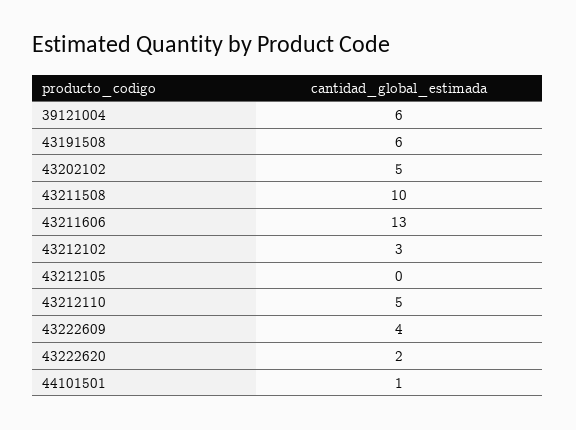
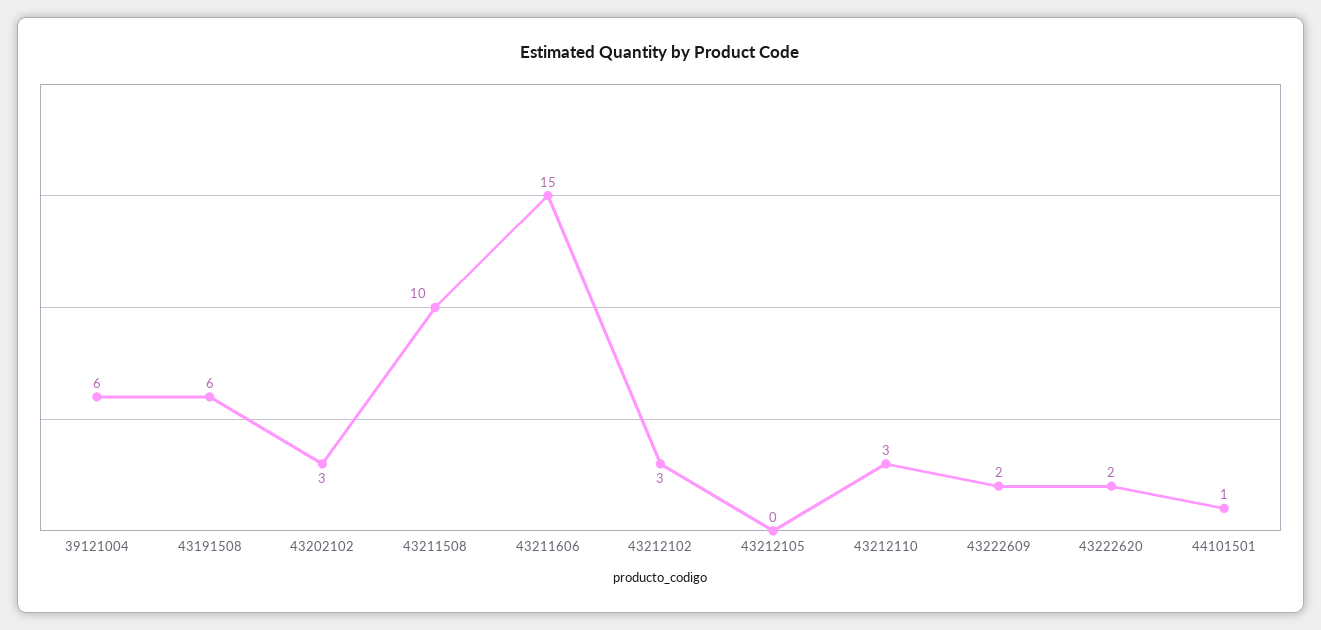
  {
    "39121004": 6,
    "43191508": 6,
-   "43202102": 5,
+   "43202102": 3,
    "43211508": 10,
-   "43211606": 13,
+   "43211606": 15,
    "43212102": 3,
    "43212105": 0,
-   "43212110": 5,
+   "43212110": 3,
-   "43222609": 4,
+   "43222609": 2,
    "43222620": 2,
    "44101501": 1
  }

